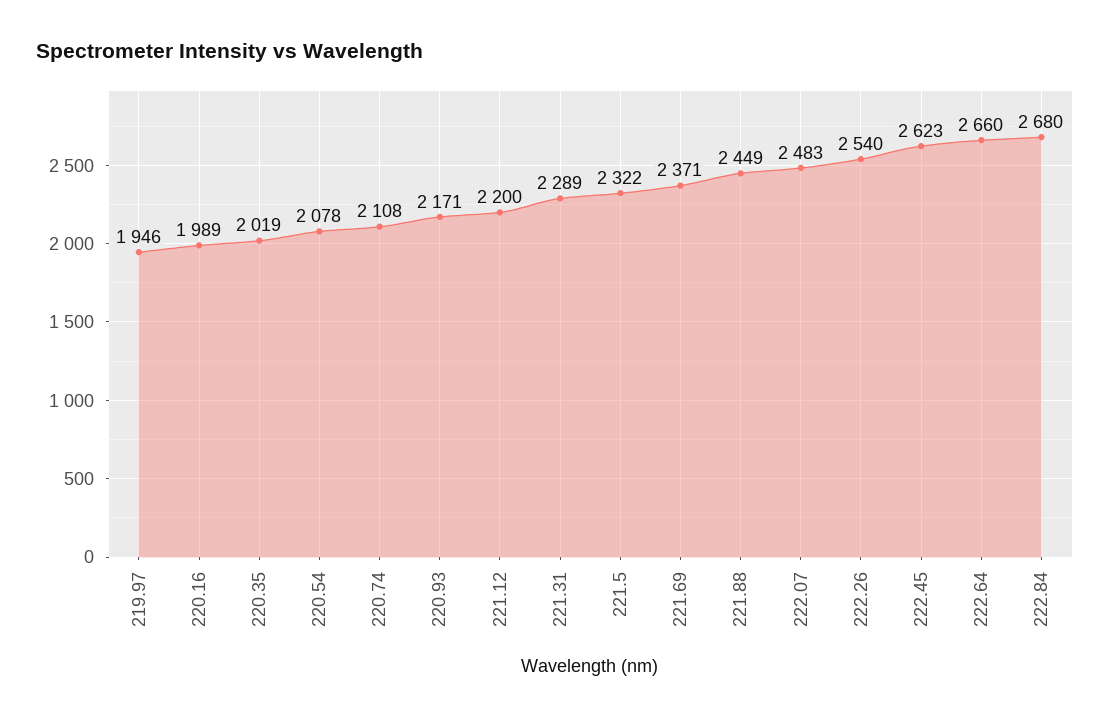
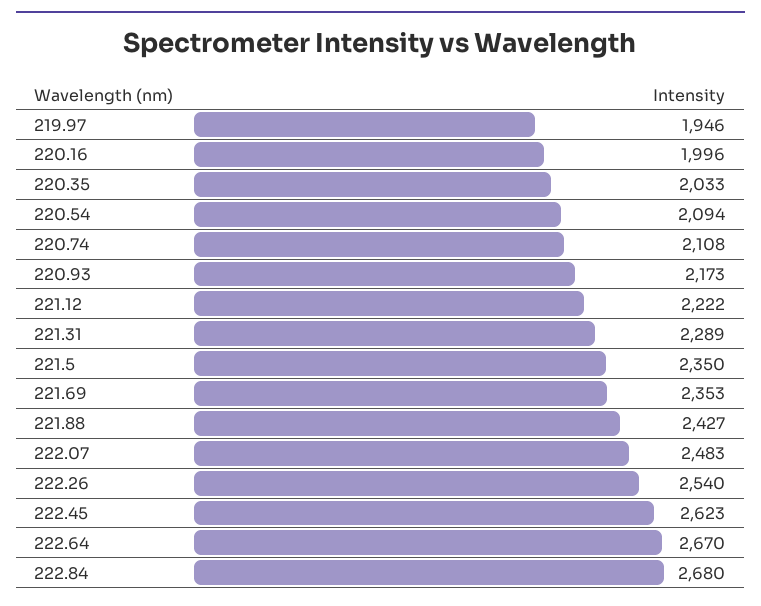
  {
    "219.97": 1946,
-   "220.16": 1989,
+   "220.16": 1996,
-   "220.35": 2019,
+   "220.35": 2033,
-   "220.54": 2078,
+   "220.54": 2094,
    "220.74": 2108,
-   "220.93": 2171,
+   "220.93": 2173,
-   "221.12": 2200,
+   "221.12": 2222,
    "221.31": 2289,
-   "221.5": 2322,
+   "221.5": 2350,
-   "221.69": 2371,
+   "221.69": 2353,
-   "221.88": 2449,
+   "221.88": 2427,
    "222.07": 2483,
    "222.26": 2540,
    "222.45": 2623,
-   "222.64": 2660,
+   "222.64": 2670,
    "222.84": 2680
  }

